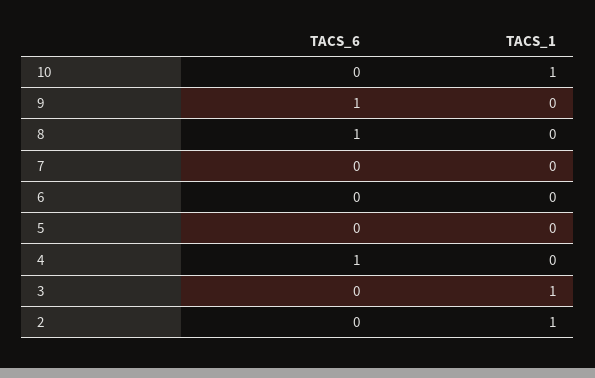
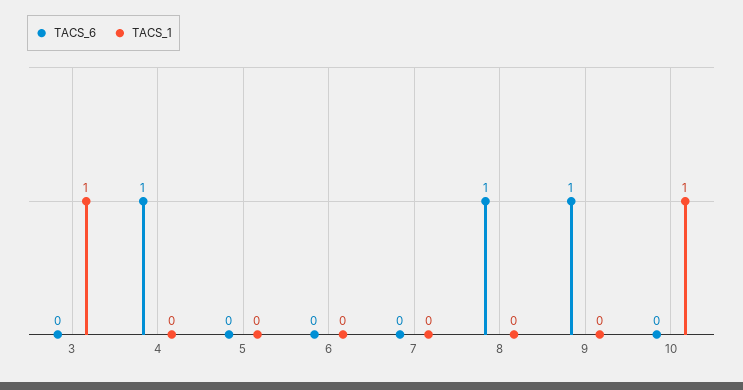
  {
    "TACS_6": {
      "10": 0,
      "9": 1,
      "8": 1,
      "7": 0,
      "6": 0,
      "5": 0,
      "4": 1,
-     "3": 0,
+     "3": 0
-     "2": 0
    },
    "TACS_1": {
      "10": 1,
      "9": 0,
      "8": 0,
      "7": 0,
      "6": 0,
      "5": 0,
      "4": 0,
-     "3": 1,
+     "3": 1
-     "2": 1
    }
  }

